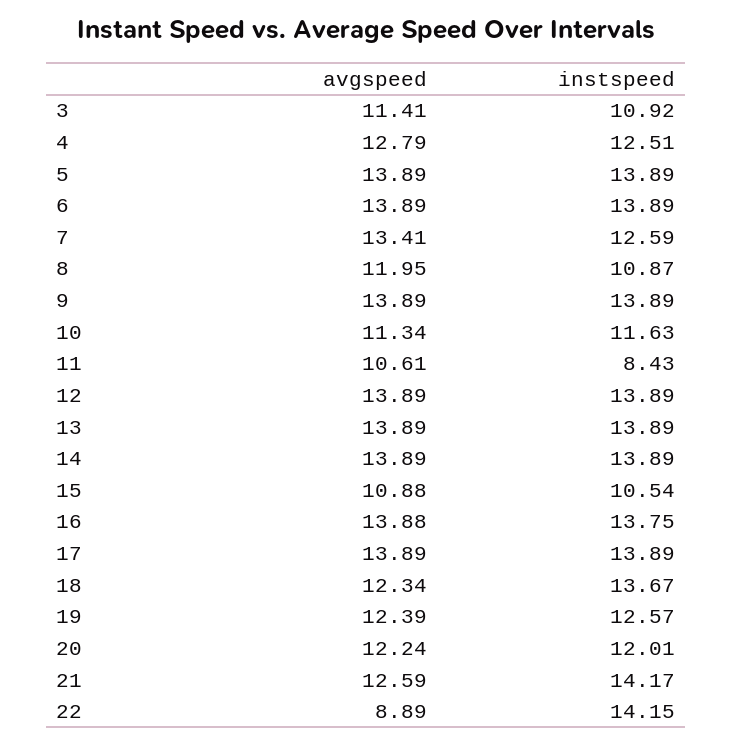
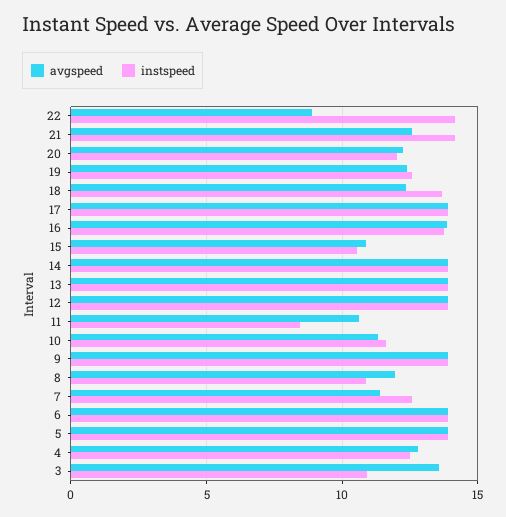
  {
    "avgspeed": {
-     "3": 11.41,
+     "3": 13.5,
      "4": 12.79,
      "5": 13.89,
      "6": 13.89,
-     "7": 13.41,
+     "7": 11.5,
      "8": 11.95,
      "9": 13.89,
      "10": 11.34,
      "11": 10.61,
      "12": 13.89,
      "13": 13.89,
      "14": 13.89,
      "15": 10.88,
      "16": 13.88,
      "17": 13.89,
      "18": 12.34,
      "19": 12.39,
      "20": 12.24,
      "21": 12.59,
      "22": 8.89
    },
    "instspeed": {
      "3": 10.92,
      "4": 12.51,
      "5": 13.89,
      "6": 13.89,
      "7": 12.59,
      "8": 10.87,
      "9": 13.89,
      "10": 11.63,
      "11": 8.43,
      "12": 13.89,
      "13": 13.89,
      "14": 13.89,
      "15": 10.54,
      "16": 13.75,
      "17": 13.89,
      "18": 13.67,
      "19": 12.57,
      "20": 12.01,
      "21": 14.17,
      "22": 14.15
    }
  }

